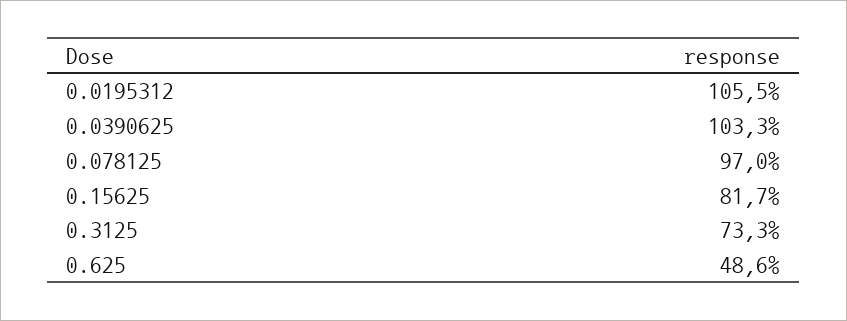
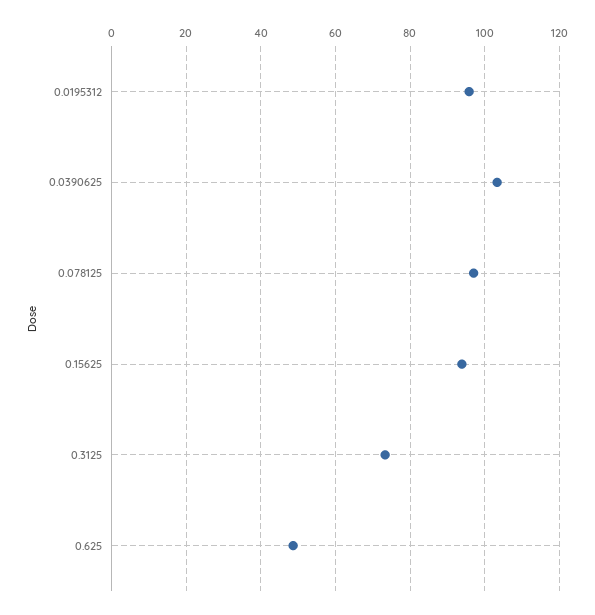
  {
-   "0.0195312": 105.5,
+   "0.0195312": 96,
    "0.0390625": 103.3,
    "0.078125": 97,
-   "0.15625": 81.7,
+   "0.15625": 94,
    "0.3125": 73.3,
    "0.625": 48.6
  }

